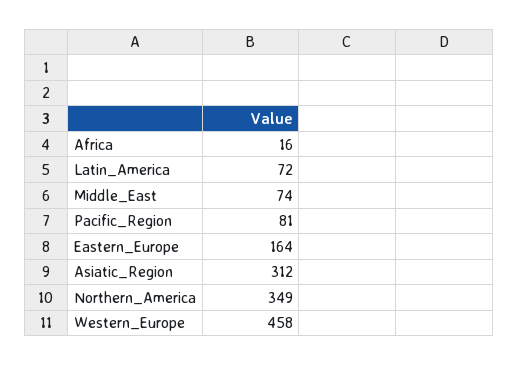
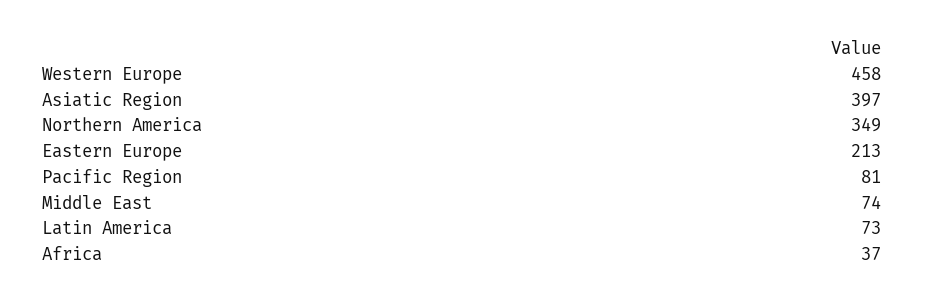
  {
-   "Africa": 16,
+   "Africa": 37,
-   "Latin_America": 72,
+   "Latin_America": 73,
    "Middle_East": 74,
    "Pacific_Region": 81,
-   "Eastern_Europe": 164,
+   "Eastern_Europe": 213,
-   "Asiatic_Region": 312,
+   "Asiatic_Region": 397,
    "Northern_America": 349,
    "Western_Europe": 458
  }

